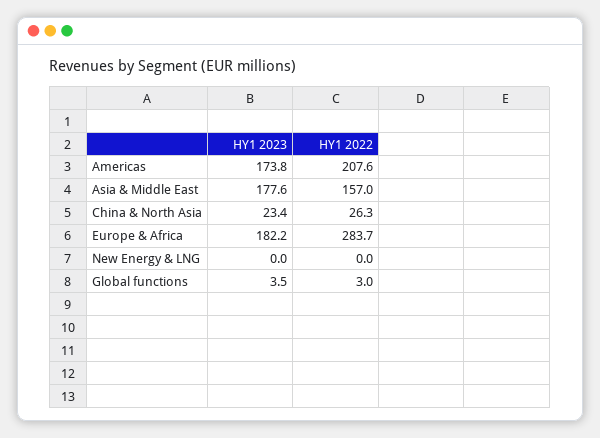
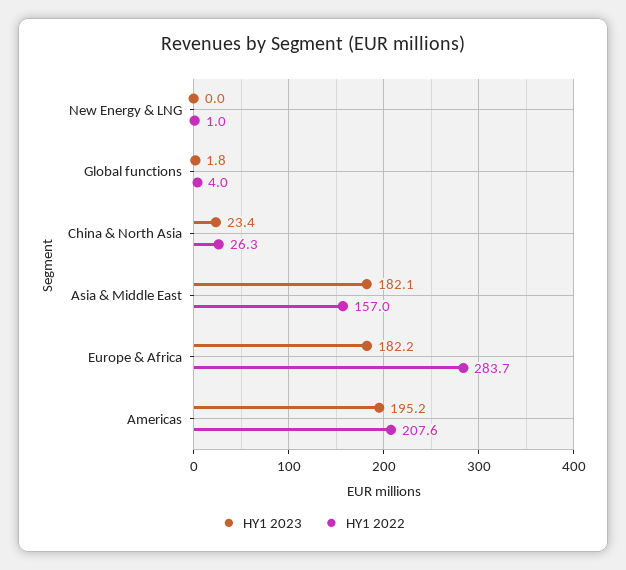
  {
    "HY1 2023": {
-     "Americas": 173.8,
+     "Americas": 195.2,
-     "Asia & Middle East": 177.6,
+     "Asia & Middle East": 182.1,
      "China & North Asia": 23.4,
      "Europe & Africa": 182.2,
      "New Energy & LNG": 0,
-     "Global functions": 3.5
+     "Global functions": 1.8
    },
    "HY1 2022": {
      "Americas": 207.6,
      "Asia & Middle East": 157,
      "China & North Asia": 26.3,
      "Europe & Africa": 283.7,
-     "New Energy & LNG": 0,
+     "New Energy & LNG": 1,
-     "Global functions": 3
+     "Global functions": 4
    }
  }

